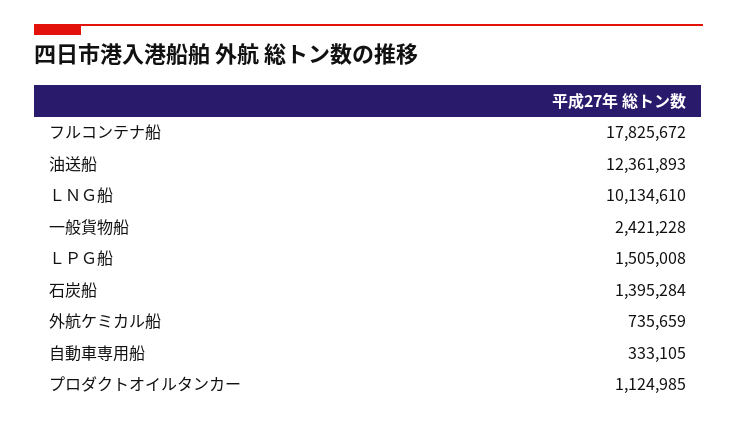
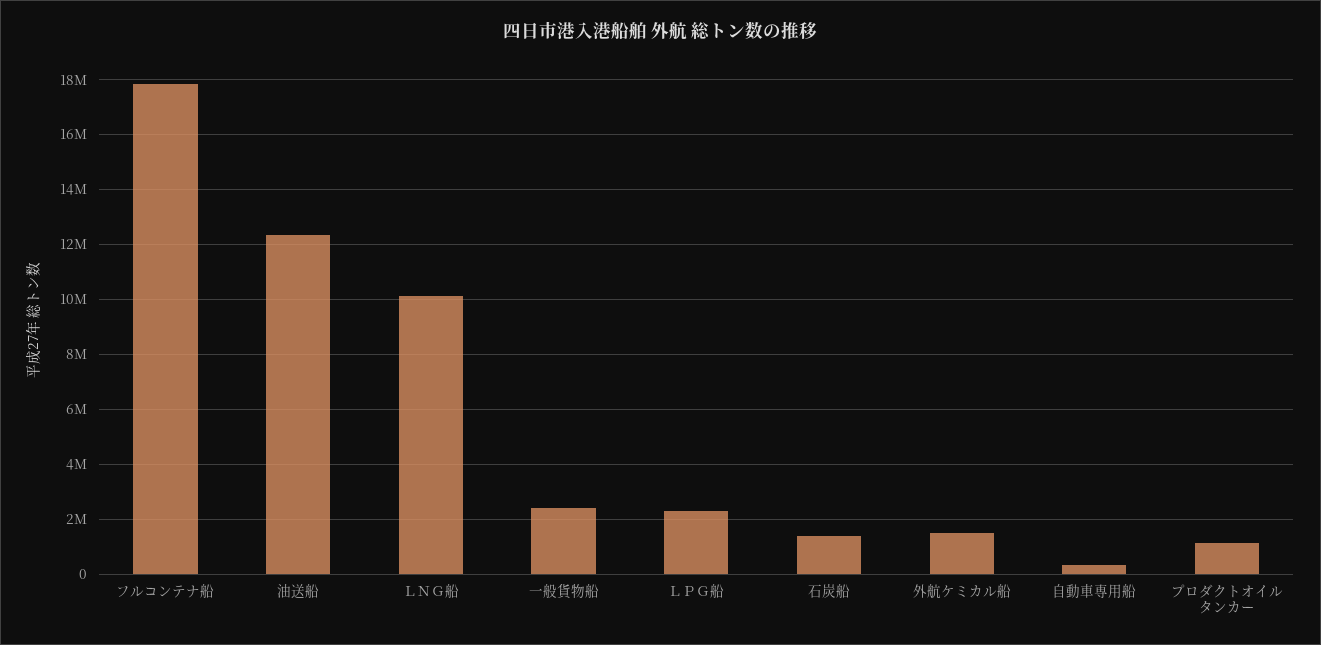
  {
    "フルコンテナ船": 17825672,
    "油送船": 12361893,
    "ＬＮＧ船": 10134610,
    "一般貨物船": 2421228,
-   "ＬＰＧ船": 1505008,
+   "ＬＰＧ船": 2250000,
    "石炭船": 1395284,
-   "外航ケミカル船": 735659,
+   "外航ケミカル船": 1500000,
    "自動車専用船": 333105,
    "プロダクトオイルタンカー": 1124985
  }

